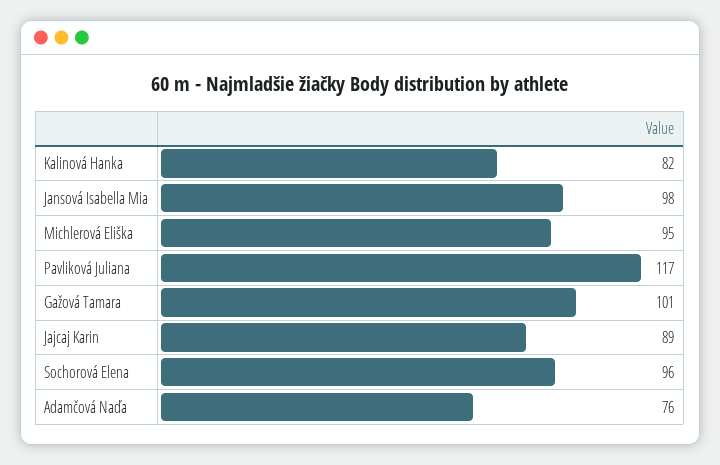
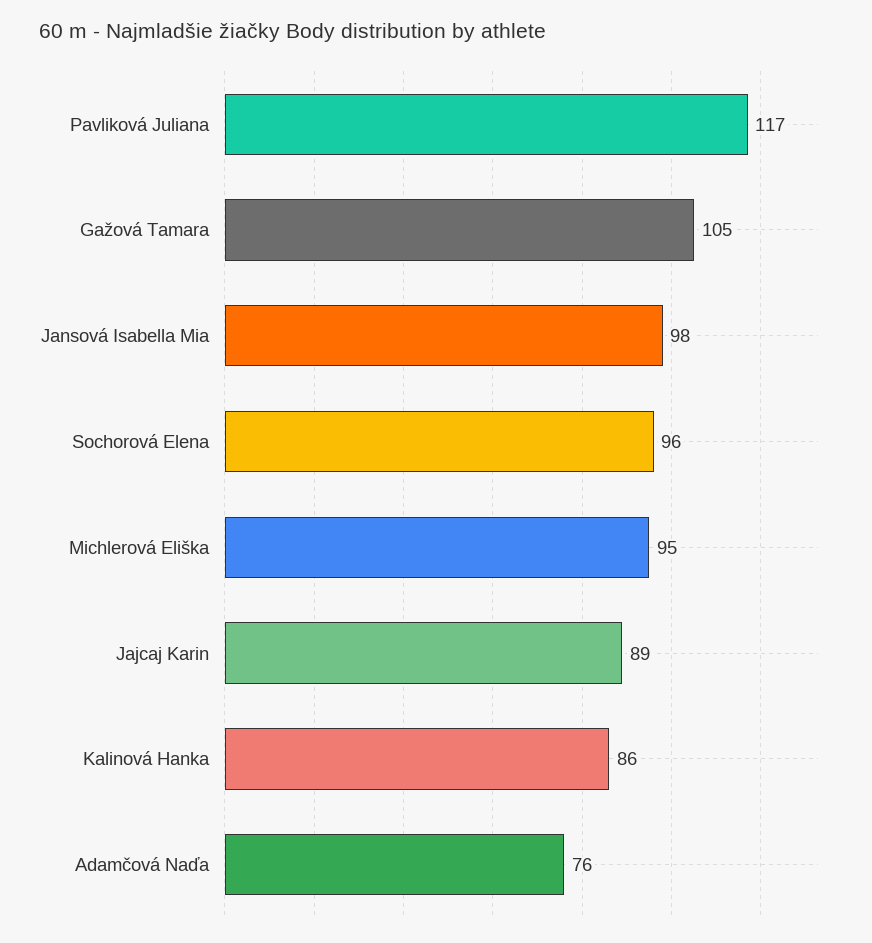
  {
-   "Kalinová Hanka": 82,
+   "Kalinová Hanka": 86,
    "Jansová Isabella Mia": 98,
    "Michlerová Eliška": 95,
    "Pavliková Juliana": 117,
-   "Gažová Tamara": 101,
+   "Gažová Tamara": 105,
    "Jajcaj Karin": 89,
    "Sochorová Elena": 96,
    "Adamčová Naďa": 76
  }

